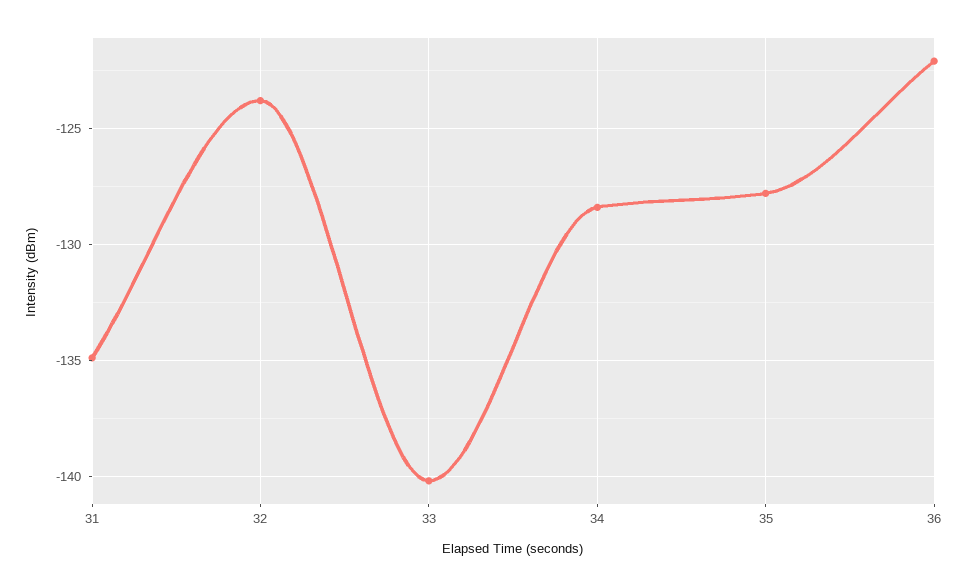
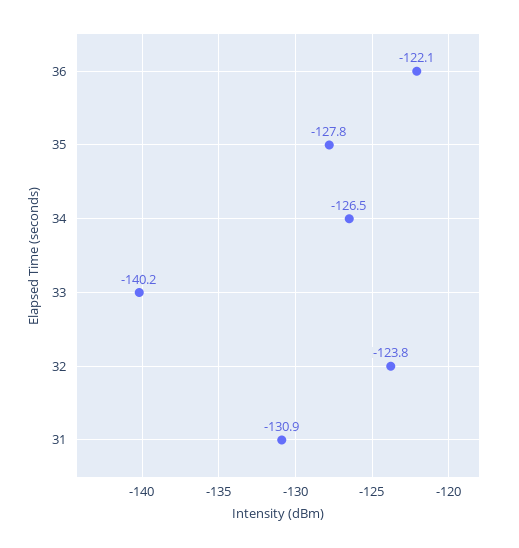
  {
-   "31": -135,
+   "31": -130.9,
    "32": -123.8,
    "33": -140.2,
-   "34": -128.5,
+   "34": -126.5,
    "35": -127.8,
    "36": -122.1
  }

